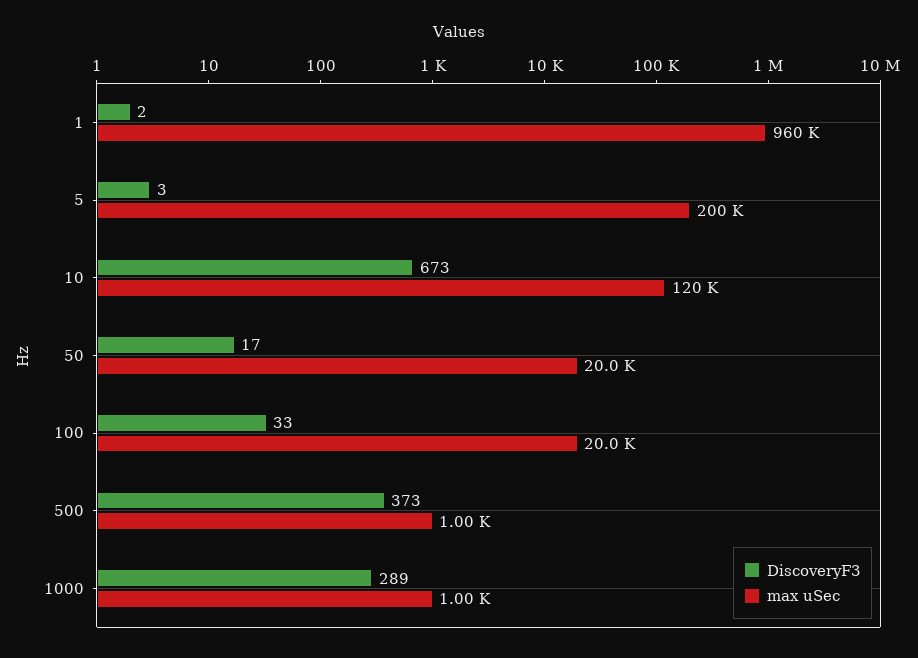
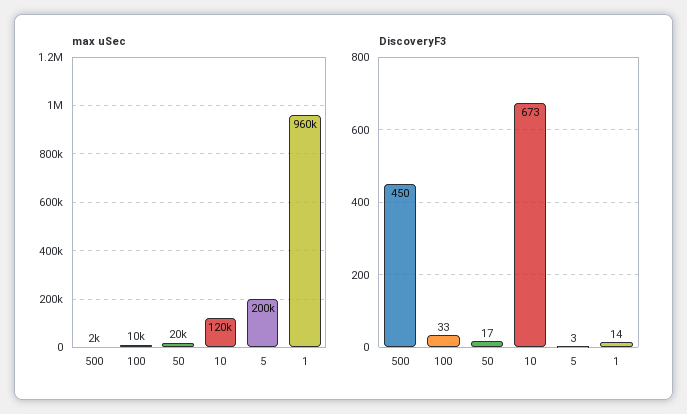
  {
    "DiscoveryF3": {
-     "1": 2,
+     "1": 14,
      "5": 3,
      "10": 673,
      "50": 17,
      "100": 33,
-     "500": 373,
+     "500": 450
-     "1000": 289
    },
    "max uSec": {
      "1": 960000,
      "5": 200000,
      "10": 120000,
      "50": 20000,
-     "100": 20000,
+     "100": 10000,
-     "500": 1000,
+     "500": 2000
-     "1000": 1000
    }
  }

